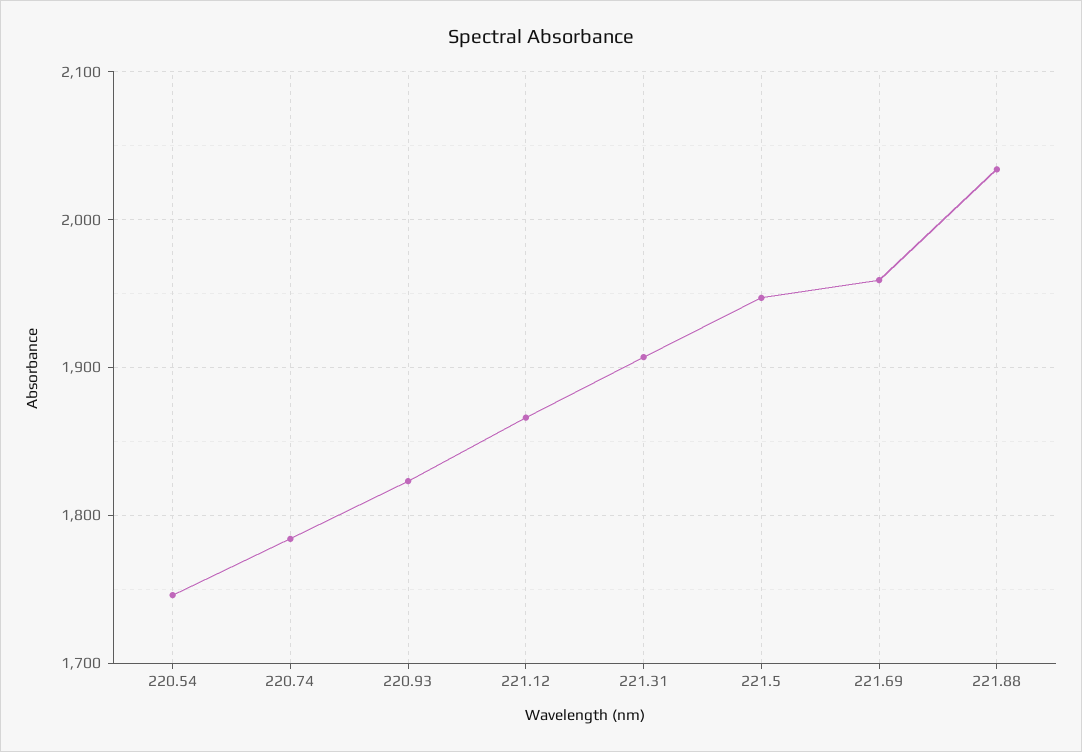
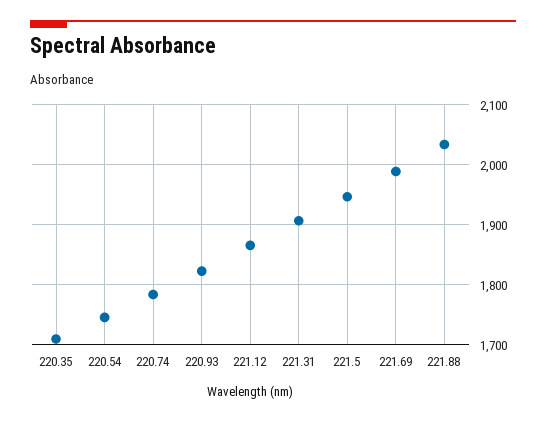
  {
    "220.54": 1750,
    "220.74": 1780,
    "220.93": 1820,
    "221.12": 1870,
    "221.31": 1910,
    "221.5": 1950,
-   "221.69": 1960,
+   "221.69": 1990,
-   "221.88": 2030
+   "221.88": 2030,
+   "220.35": 1710
  }

